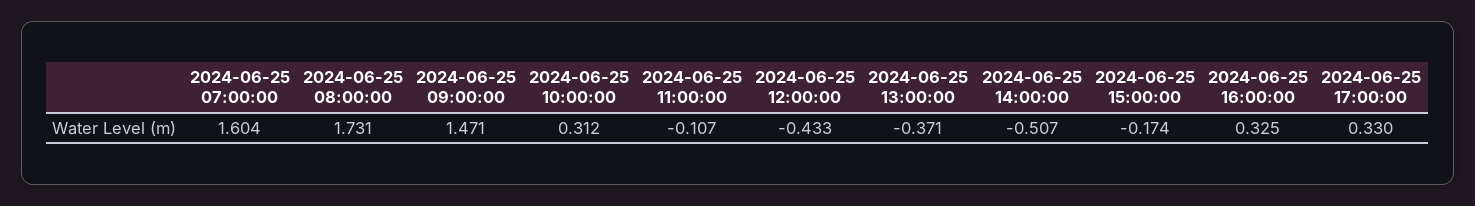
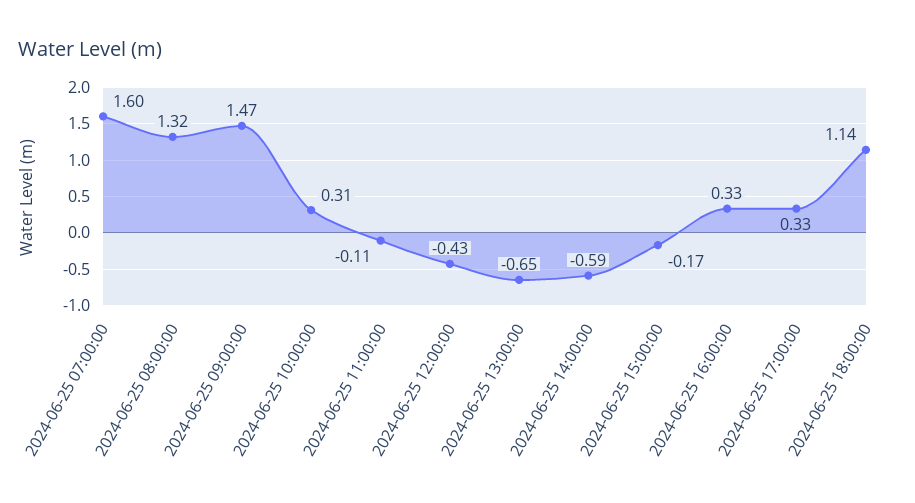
  {
    "2024-06-25 07:00:00": 1.604,
-   "2024-06-25 08:00:00": 1.731,
+   "2024-06-25 08:00:00": 1.32,
    "2024-06-25 09:00:00": 1.471,
    "2024-06-25 10:00:00": 0.312,
    "2024-06-25 11:00:00": -0.107,
    "2024-06-25 12:00:00": -0.433,
-   "2024-06-25 13:00:00": -0.371,
+   "2024-06-25 13:00:00": -0.65,
-   "2024-06-25 14:00:00": -0.507,
+   "2024-06-25 14:00:00": -0.59,
    "2024-06-25 15:00:00": -0.174,
    "2024-06-25 16:00:00": 0.325,
-   "2024-06-25 17:00:00": 0.33
+   "2024-06-25 17:00:00": 0.33,
+   "2024-06-25 18:00:00": 1.14
  }

